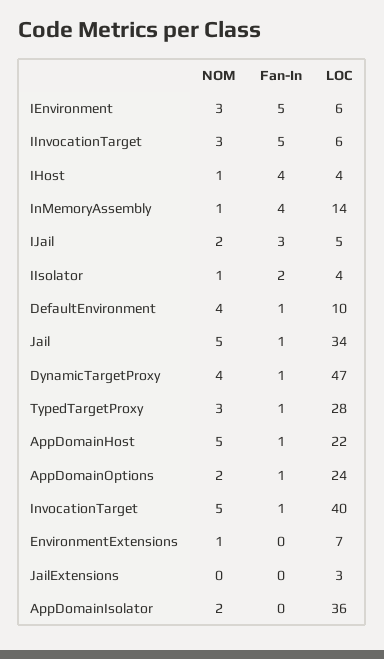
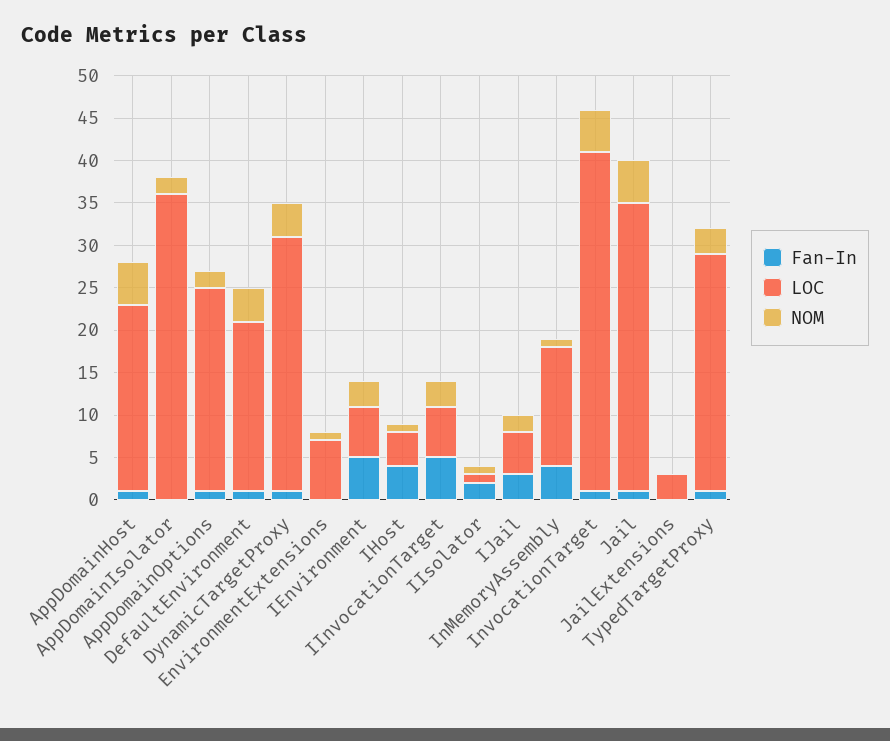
  {
    "NOM": {
      "IEnvironment": 3,
      "IInvocationTarget": 3,
      "IHost": 1,
      "InMemoryAssembly": 1,
      "IJail": 2,
      "IIsolator": 1,
      "DefaultEnvironment": 4,
      "Jail": 5,
      "DynamicTargetProxy": 4,
      "TypedTargetProxy": 3,
      "AppDomainHost": 5,
      "AppDomainOptions": 2,
      "InvocationTarget": 5,
      "EnvironmentExtensions": 1,
      "JailExtensions": 0,
      "AppDomainIsolator": 2
    },
    "Fan-In": {
      "IEnvironment": 5,
      "IInvocationTarget": 5,
      "IHost": 4,
      "InMemoryAssembly": 4,
      "IJail": 3,
      "IIsolator": 2,
      "DefaultEnvironment": 1,
      "Jail": 1,
      "DynamicTargetProxy": 1,
      "TypedTargetProxy": 1,
      "AppDomainHost": 1,
      "AppDomainOptions": 1,
      "InvocationTarget": 1,
      "EnvironmentExtensions": 0,
      "JailExtensions": 0,
      "AppDomainIsolator": 0
    },
    "LOC": {
      "IEnvironment": 6,
      "IInvocationTarget": 6,
      "IHost": 4,
      "InMemoryAssembly": 14,
      "IJail": 5,
-     "IIsolator": 4,
+     "IIsolator": 1,
-     "DefaultEnvironment": 10,
+     "DefaultEnvironment": 20,
      "Jail": 34,
-     "DynamicTargetProxy": 47,
+     "DynamicTargetProxy": 30,
      "TypedTargetProxy": 28,
      "AppDomainHost": 22,
      "AppDomainOptions": 24,
      "InvocationTarget": 40,
      "EnvironmentExtensions": 7,
      "JailExtensions": 3,
      "AppDomainIsolator": 36
    }
  }

